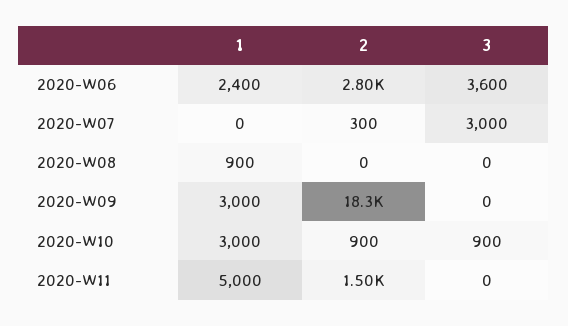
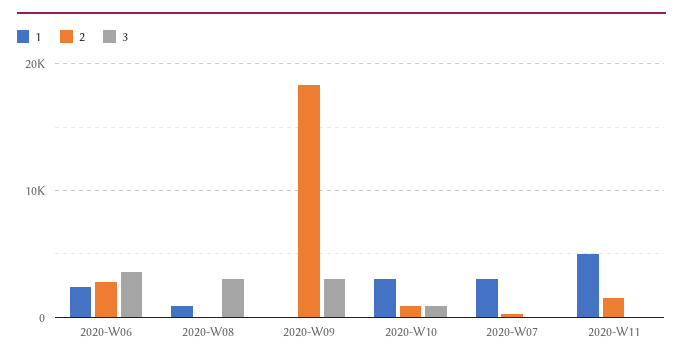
  {
    "1": {
      "2020-W06": 2400,
-     "2020-W07": 0,
+     "2020-W07": 3000,
      "2020-W08": 900,
-     "2020-W09": 3000,
+     "2020-W09": 0,
      "2020-W10": 3000,
      "2020-W11": 5000
    },
    "2": {
      "2020-W06": 2800,
      "2020-W07": 300,
      "2020-W08": 0,
      "2020-W09": 18300,
      "2020-W10": 900,
      "2020-W11": 1500
    },
    "3": {
      "2020-W06": 3600,
-     "2020-W07": 3000,
+     "2020-W07": 0,
-     "2020-W08": 0,
+     "2020-W08": 3000,
-     "2020-W09": 0,
+     "2020-W09": 3000,
      "2020-W10": 900,
      "2020-W11": 0
    }
  }

